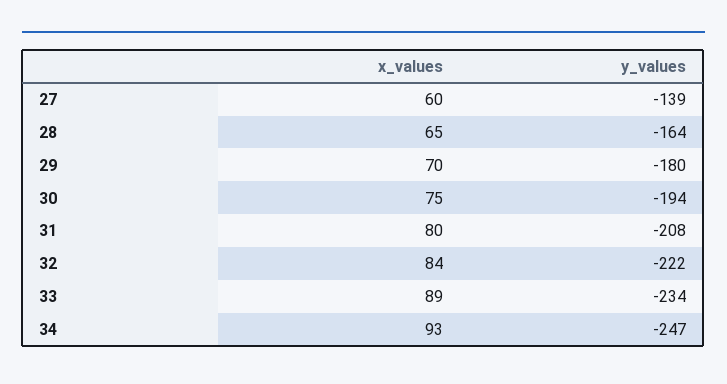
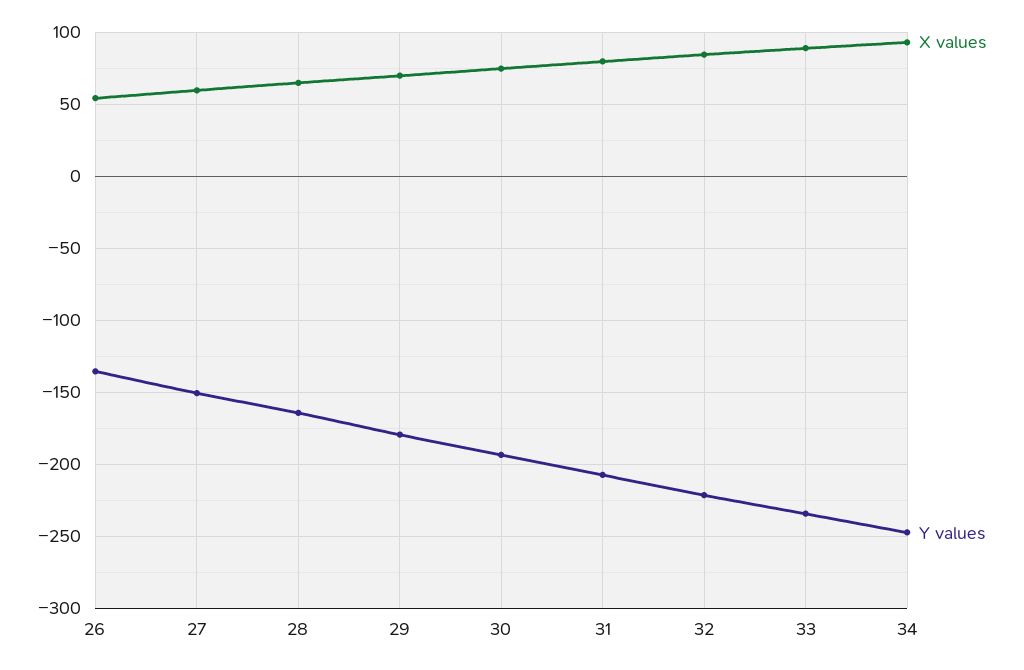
  {
    "x_values": {
      "27": 60,
      "28": 65,
      "29": 70,
      "30": 75,
      "31": 80,
      "32": 84,
      "33": 89,
-     "34": 93
+     "34": 93,
+     "26": 55
    },
    "y_values": {
-     "27": -139,
+     "27": -150,
      "28": -164,
      "29": -180,
      "30": -194,
      "31": -208,
      "32": -222,
      "33": -234,
-     "34": -247
+     "34": -247,
+     "26": -135
    }
  }

